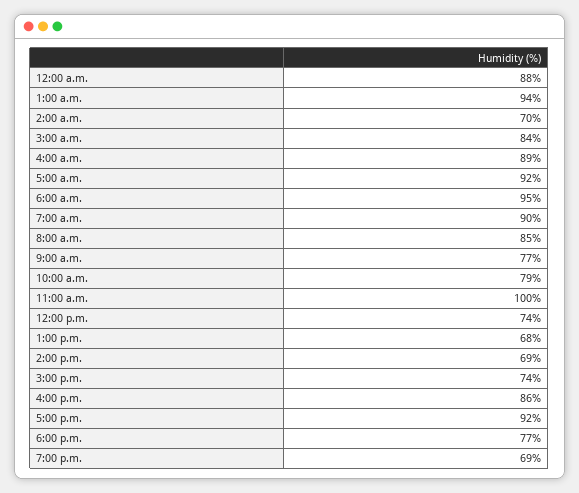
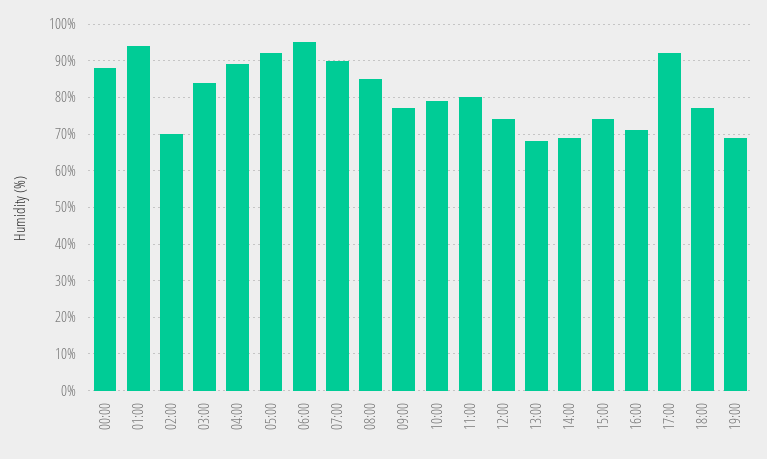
  {
    "12:00 a.m.": 88,
    "1:00 a.m.": 94,
    "2:00 a.m.": 70,
    "3:00 a.m.": 84,
    "4:00 a.m.": 89,
    "5:00 a.m.": 92,
    "6:00 a.m.": 95,
    "7:00 a.m.": 90,
    "8:00 a.m.": 85,
    "9:00 a.m.": 77,
    "10:00 a.m.": 79,
-   "11:00 a.m.": 100,
+   "11:00 a.m.": 80,
    "12:00 p.m.": 74,
    "1:00 p.m.": 68,
    "2:00 p.m.": 69,
    "3:00 p.m.": 74,
-   "4:00 p.m.": 86,
+   "4:00 p.m.": 70,
    "5:00 p.m.": 92,
    "6:00 p.m.": 77,
    "7:00 p.m.": 69
  }

